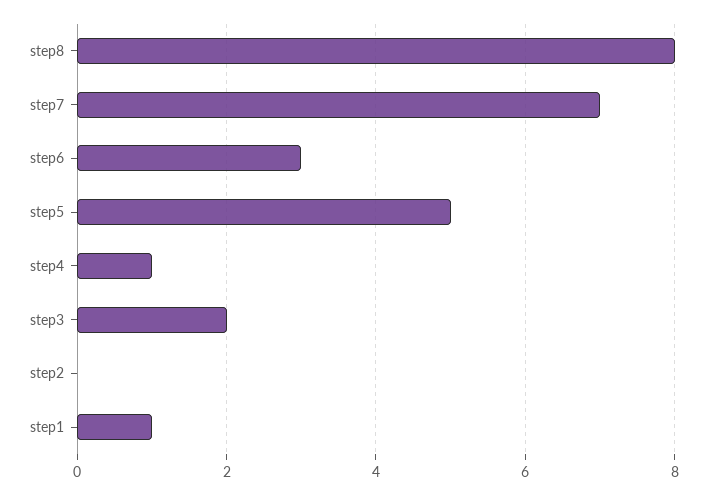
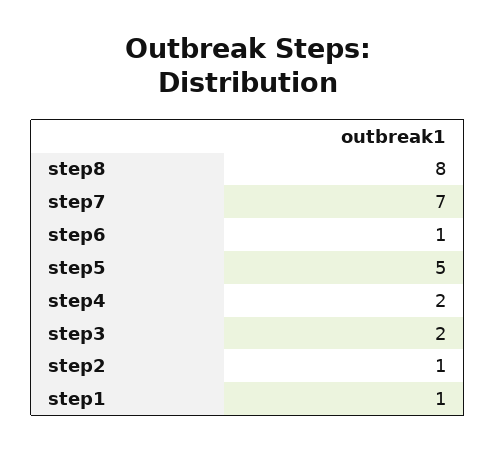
  {
    "step8": 8,
    "step7": 7,
-   "step6": 3,
+   "step6": 1,
    "step5": 5,
-   "step4": 1,
+   "step4": 2,
    "step3": 2,
-   "step2": 0,
+   "step2": 1,
    "step1": 1
  }

